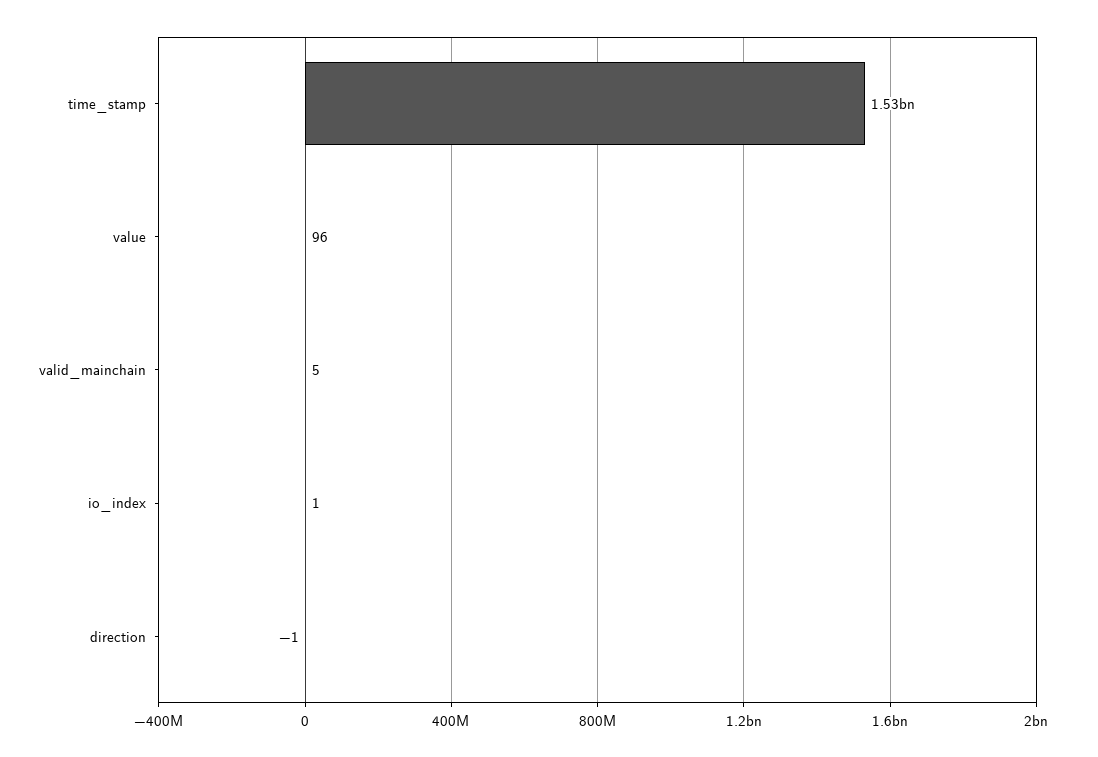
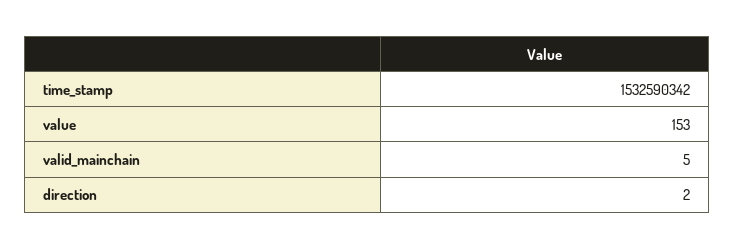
  {
    "time_stamp": 1532590342,
-   "value": 96,
+   "value": 153,
    "valid_mainchain": 5,
-   "io_index": 1,
-   "direction": -1
+   "direction": 2
  }

